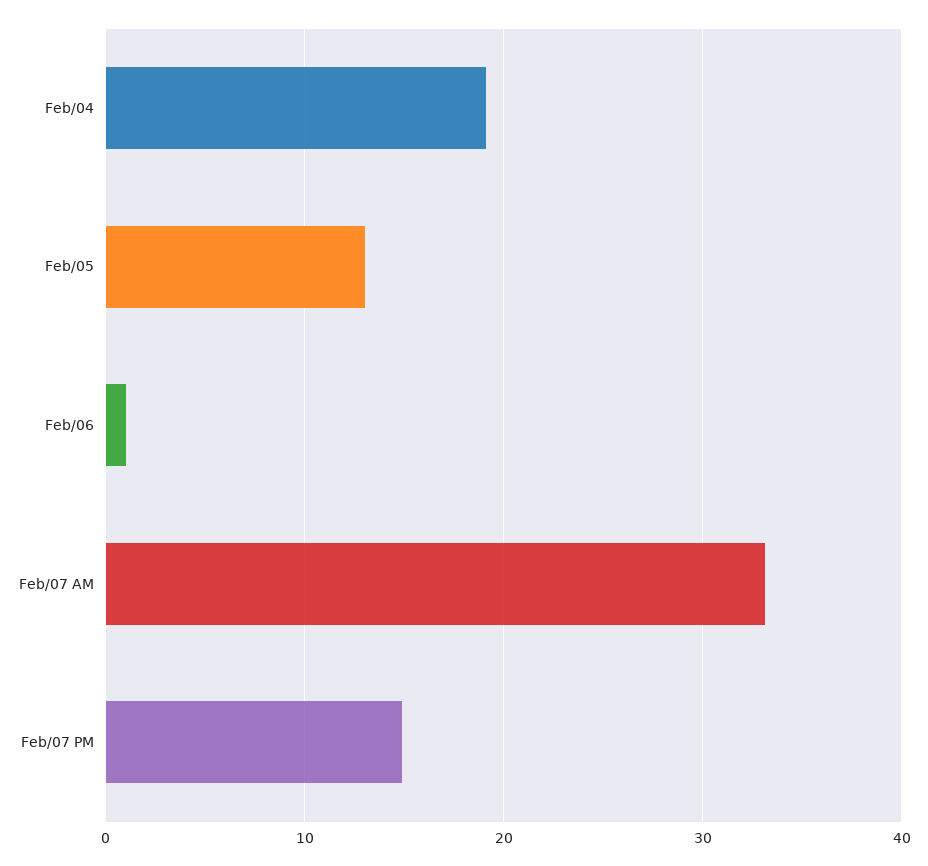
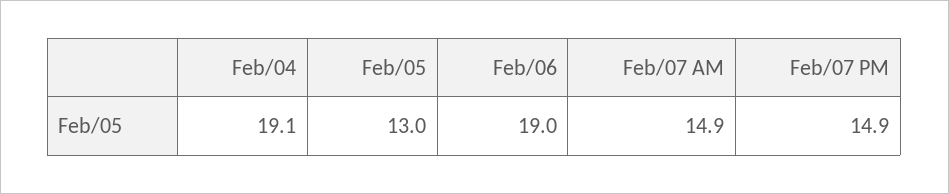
  {
    "Feb/04": 19.1,
    "Feb/05": 13,
-   "Feb/06": 1,
+   "Feb/06": 19,
-   "Feb/07 AM": 33,
+   "Feb/07 AM": 14.9,
    "Feb/07 PM": 14.9
  }

